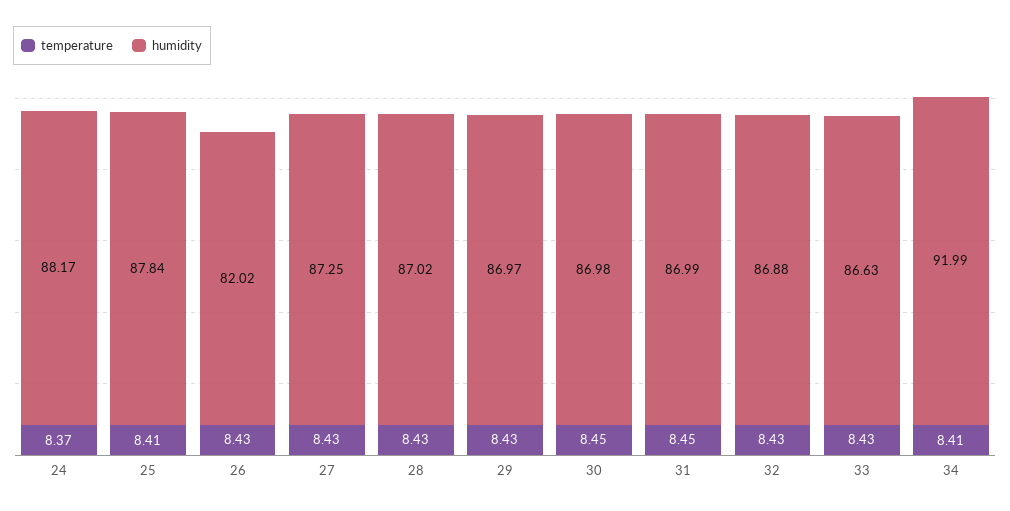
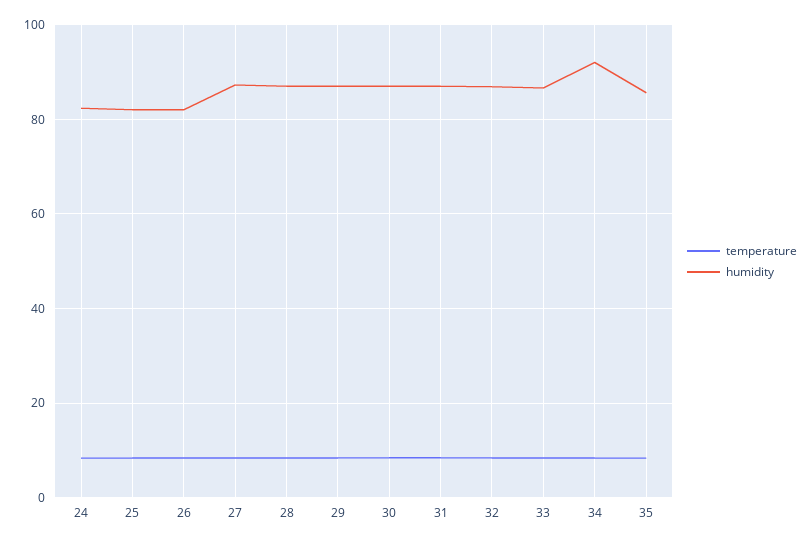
  {
    "temperature": {
      "24": 8.37,
      "25": 8.41,
      "26": 8.43,
      "27": 8.43,
      "28": 8.43,
      "29": 8.43,
      "30": 8.45,
      "31": 8.45,
      "32": 8.43,
      "33": 8.43,
-     "34": 8.41
+     "34": 8.41,
+     "35": 8
    },
    "humidity": {
-     "24": 88.17,
+     "24": 82,
-     "25": 87.84,
+     "25": 82,
      "26": 82.02,
      "27": 87.25,
      "28": 87.02,
      "29": 86.97,
      "30": 86.98,
      "31": 86.99,
      "32": 86.88,
      "33": 86.63,
-     "34": 91.99
+     "34": 91.99,
+     "35": 86
    }
  }

